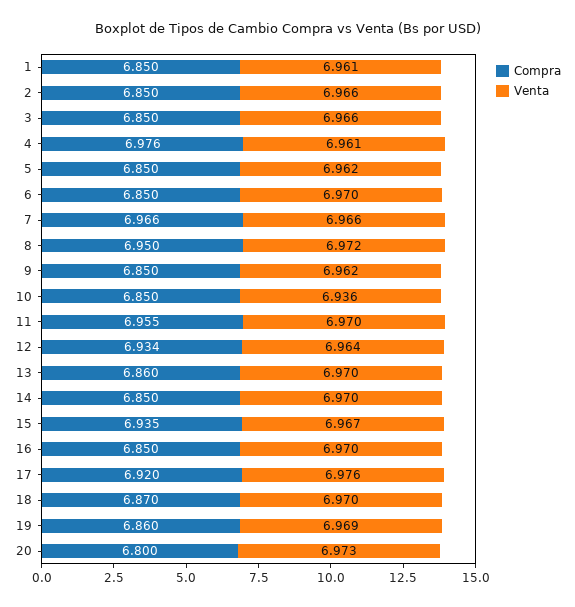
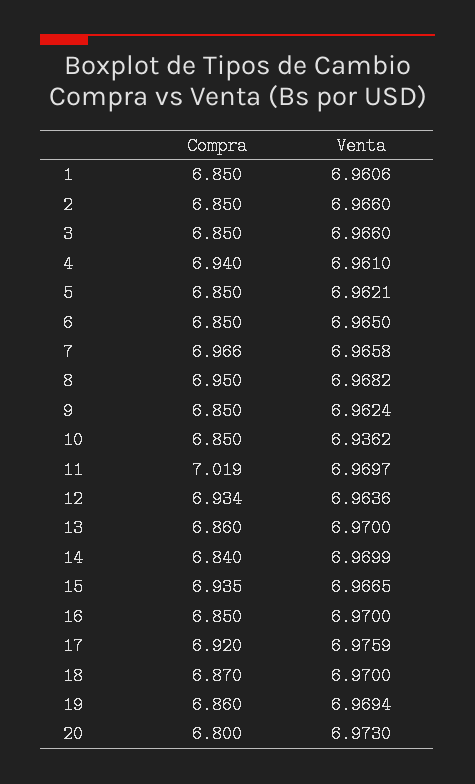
  {
    "Compra": {
      "1": 6.85,
      "2": 6.85,
      "3": 6.85,
-     "4": 6.976,
+     "4": 6.94,
      "5": 6.85,
      "6": 6.85,
      "7": 6.966,
      "8": 6.95,
      "9": 6.85,
      "10": 6.85,
-     "11": 6.955,
+     "11": 7.019,
      "12": 6.934,
      "13": 6.86,
-     "14": 6.85,
+     "14": 6.84,
      "15": 6.935,
      "16": 6.85,
      "17": 6.92,
      "18": 6.87,
      "19": 6.86,
      "20": 6.8
    },
    "Venta": {
      "1": 6.9606,
      "2": 6.966,
      "3": 6.966,
      "4": 6.961,
      "5": 6.9621,
-     "6": 6.97,
+     "6": 6.965,
      "7": 6.9658,
-     "8": 6.972,
+     "8": 6.9682,
      "9": 6.9624,
      "10": 6.9362,
      "11": 6.9697,
      "12": 6.9636,
      "13": 6.97,
      "14": 6.9699,
      "15": 6.9665,
      "16": 6.97,
      "17": 6.9759,
      "18": 6.97,
      "19": 6.9694,
      "20": 6.973
    }
  }

